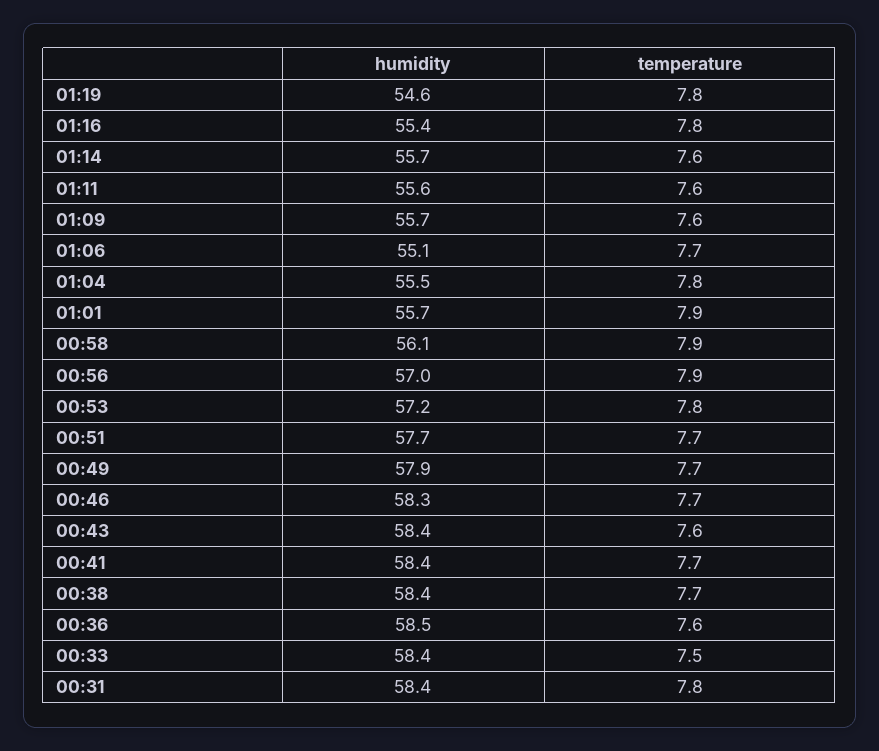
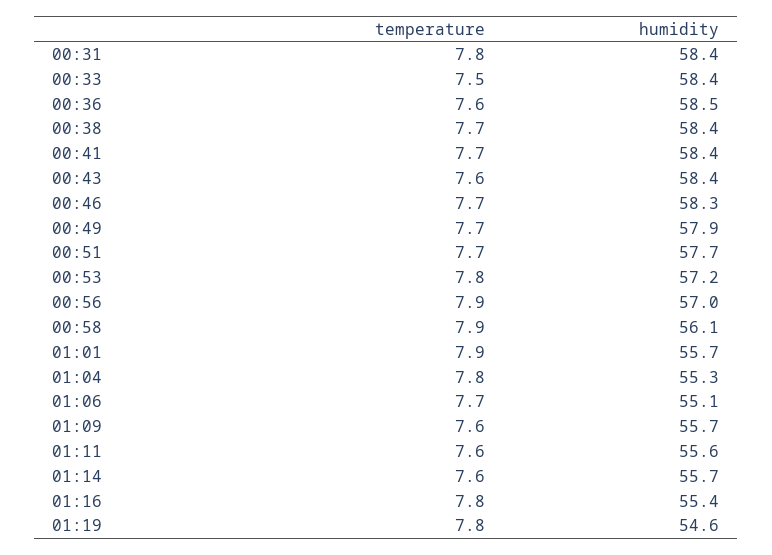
  {
    "humidity": {
      "01:19": 54.6,
      "01:16": 55.4,
      "01:14": 55.7,
      "01:11": 55.6,
      "01:09": 55.7,
      "01:06": 55.1,
-     "01:04": 55.5,
+     "01:04": 55.3,
      "01:01": 55.7,
      "00:58": 56.1,
      "00:56": 57,
      "00:53": 57.2,
      "00:51": 57.7,
      "00:49": 57.9,
      "00:46": 58.3,
      "00:43": 58.4,
      "00:41": 58.4,
      "00:38": 58.4,
      "00:36": 58.5,
      "00:33": 58.4,
      "00:31": 58.4
    },
    "temperature": {
      "01:19": 7.8,
      "01:16": 7.8,
      "01:14": 7.6,
      "01:11": 7.6,
      "01:09": 7.6,
      "01:06": 7.7,
      "01:04": 7.8,
      "01:01": 7.9,
      "00:58": 7.9,
      "00:56": 7.9,
      "00:53": 7.8,
      "00:51": 7.7,
      "00:49": 7.7,
      "00:46": 7.7,
      "00:43": 7.6,
      "00:41": 7.7,
      "00:38": 7.7,
      "00:36": 7.6,
      "00:33": 7.5,
      "00:31": 7.8
    }
  }

